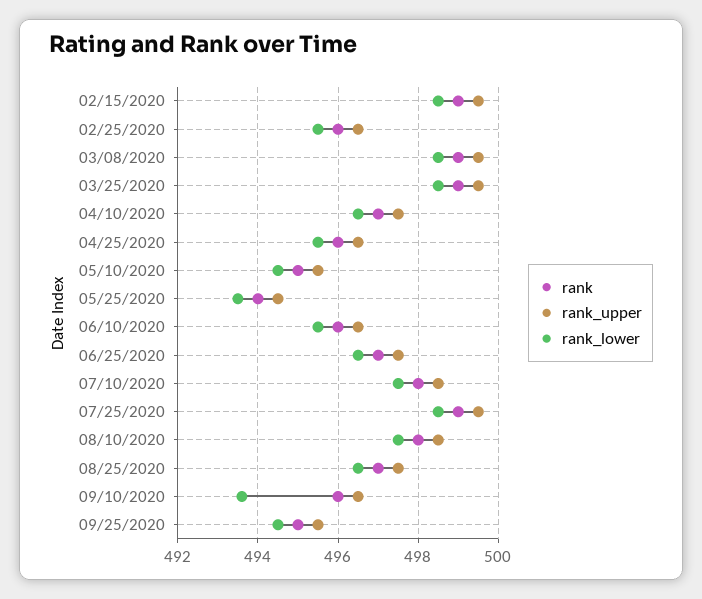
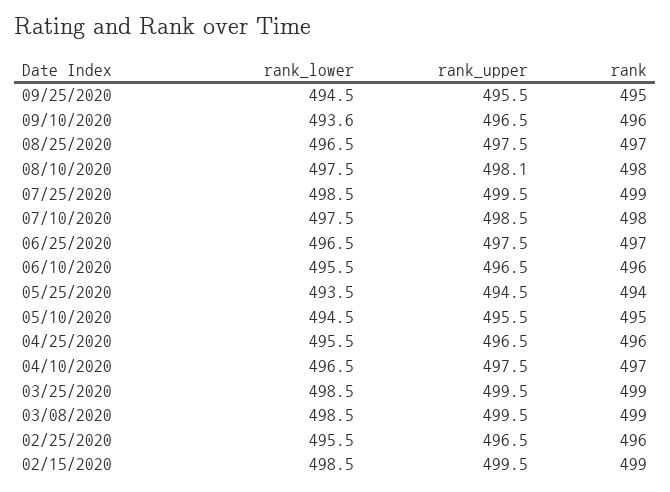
  {
    "rank": {
      "02/15/2020": 499,
      "02/25/2020": 496,
      "03/08/2020": 499,
      "03/25/2020": 499,
      "04/10/2020": 497,
      "04/25/2020": 496,
      "05/10/2020": 495,
      "05/25/2020": 494,
      "06/10/2020": 496,
      "06/25/2020": 497,
      "07/10/2020": 498,
      "07/25/2020": 499,
      "08/10/2020": 498,
      "08/25/2020": 497,
      "09/10/2020": 496,
      "09/25/2020": 495
    },
    "rank_upper": {
      "02/15/2020": 499.5,
      "02/25/2020": 496.5,
      "03/08/2020": 499.5,
      "03/25/2020": 499.5,
      "04/10/2020": 497.5,
      "04/25/2020": 496.5,
      "05/10/2020": 495.5,
      "05/25/2020": 494.5,
      "06/10/2020": 496.5,
      "06/25/2020": 497.5,
      "07/10/2020": 498.5,
      "07/25/2020": 499.5,
-     "08/10/2020": 498.5,
+     "08/10/2020": 498.1,
      "08/25/2020": 497.5,
      "09/10/2020": 496.5,
      "09/25/2020": 495.5
    },
    "rank_lower": {
      "02/15/2020": 498.5,
      "02/25/2020": 495.5,
      "03/08/2020": 498.5,
      "03/25/2020": 498.5,
      "04/10/2020": 496.5,
      "04/25/2020": 495.5,
      "05/10/2020": 494.5,
      "05/25/2020": 493.5,
      "06/10/2020": 495.5,
      "06/25/2020": 496.5,
      "07/10/2020": 497.5,
      "07/25/2020": 498.5,
      "08/10/2020": 497.5,
      "08/25/2020": 496.5,
      "09/10/2020": 493.6,
      "09/25/2020": 494.5
    }
  }

